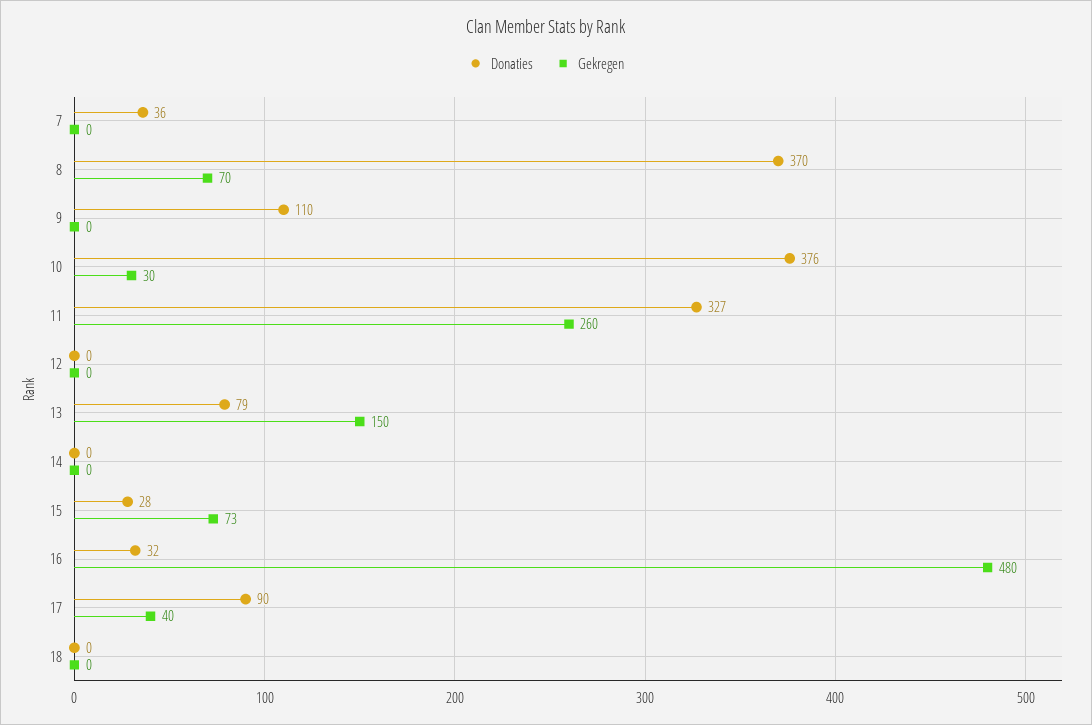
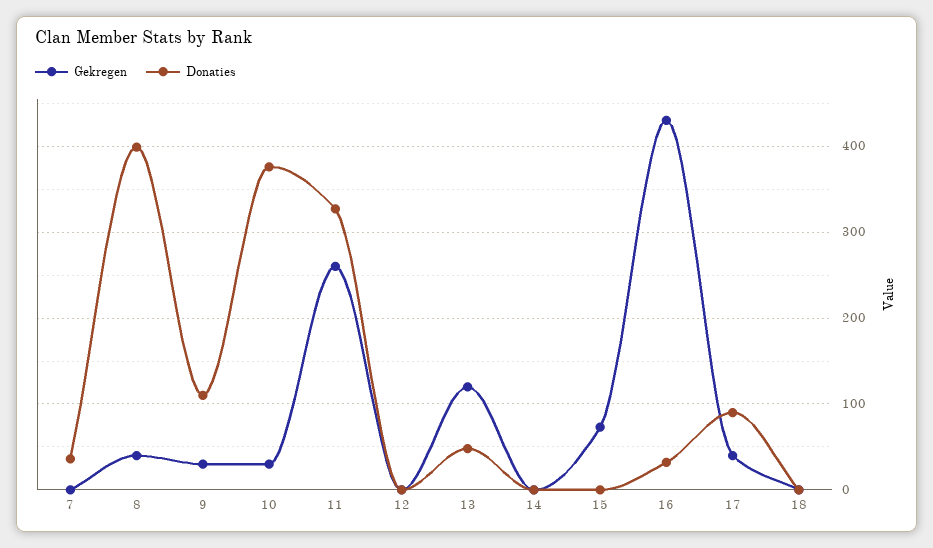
  {
    "Donaties": {
      "7": 36,
-     "8": 370,
+     "8": 400,
      "9": 110,
      "10": 376,
      "11": 327,
      "12": 0,
-     "13": 79,
+     "13": 50,
      "14": 0,
-     "15": 28,
+     "15": 0,
      "16": 32,
      "17": 90,
      "18": 0
    },
    "Gekregen": {
      "7": 0,
-     "8": 70,
+     "8": 40,
-     "9": 0,
+     "9": 30,
      "10": 30,
      "11": 260,
      "12": 0,
-     "13": 150,
+     "13": 120,
      "14": 0,
      "15": 73,
-     "16": 480,
+     "16": 430,
      "17": 40,
      "18": 0
    }
  }

